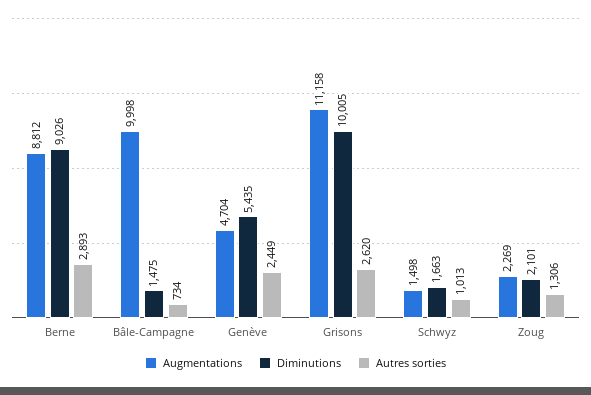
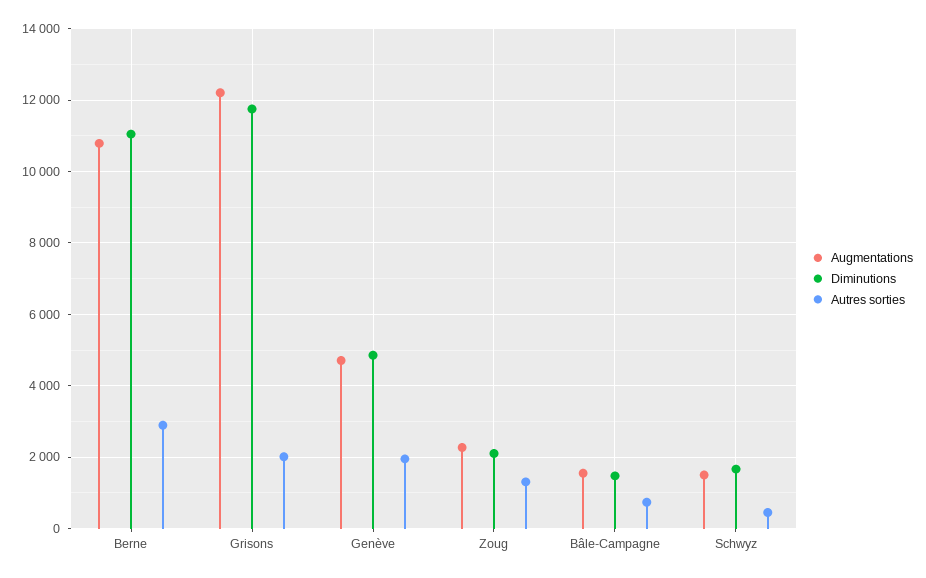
  {
    "Augmentations": {
-     "Berne": 8812,
+     "Berne": 10800,
-     "Bâle-Campagne": 9998,
+     "Bâle-Campagne": 1600,
      "Genève": 4704,
-     "Grisons": 11158,
+     "Grisons": 12200,
      "Schwyz": 1498,
      "Zoug": 2269
    },
    "Diminutions": {
-     "Berne": 9026,
+     "Berne": 11000,
      "Bâle-Campagne": 1475,
-     "Genève": 5435,
+     "Genève": 4800,
-     "Grisons": 10005,
+     "Grisons": 11800,
      "Schwyz": 1663,
      "Zoug": 2101
    },
    "Autres sorties": {
      "Berne": 2893,
      "Bâle-Campagne": 734,
-     "Genève": 2449,
+     "Genève": 2000,
-     "Grisons": 2620,
+     "Grisons": 2000,
-     "Schwyz": 1013,
+     "Schwyz": 400,
      "Zoug": 1306
    }
  }

